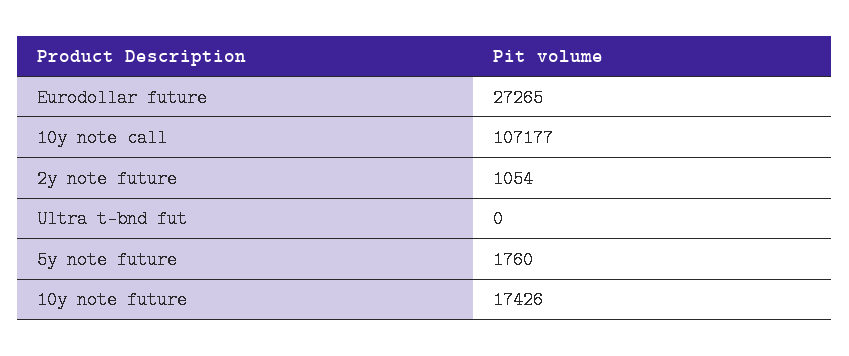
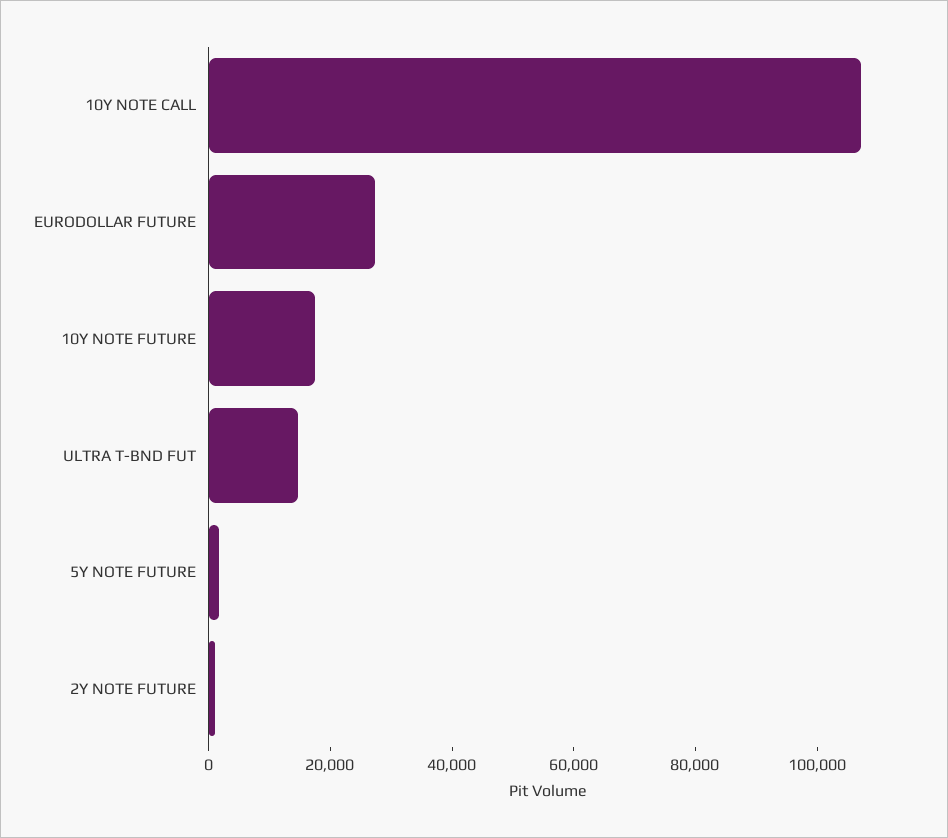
  {
    "Eurodollar future": 27265,
    "10y note call": 107177,
    "2y note future": 1054,
-   "Ultra t-bnd fut": 0,
+   "Ultra t-bnd fut": 15000,
    "5y note future": 1760,
    "10y note future": 17426
  }

